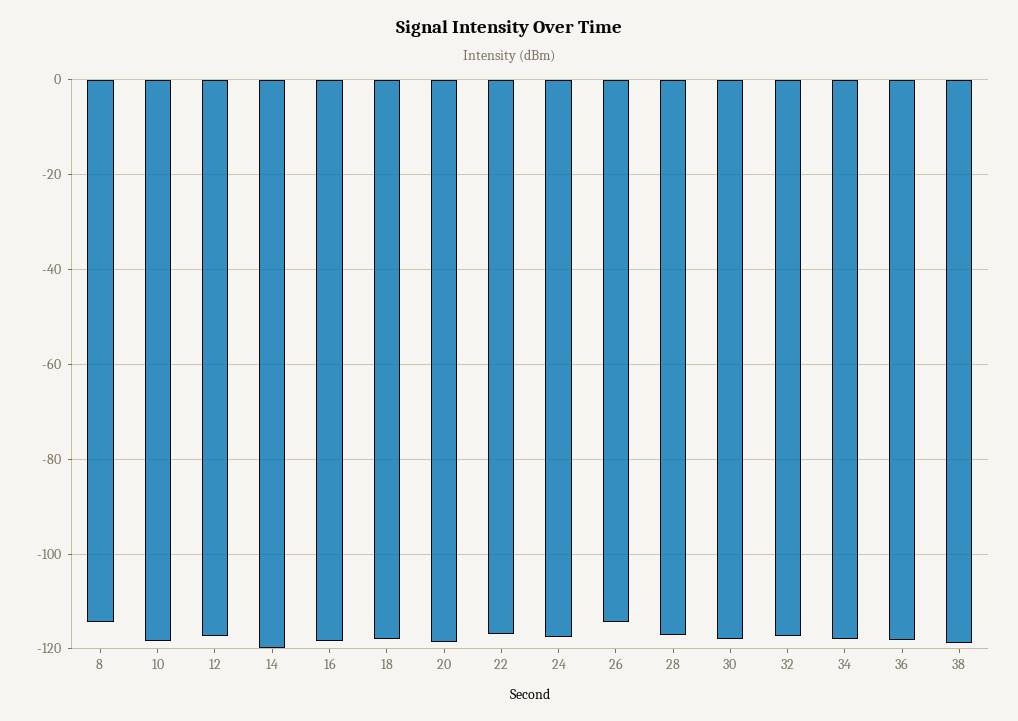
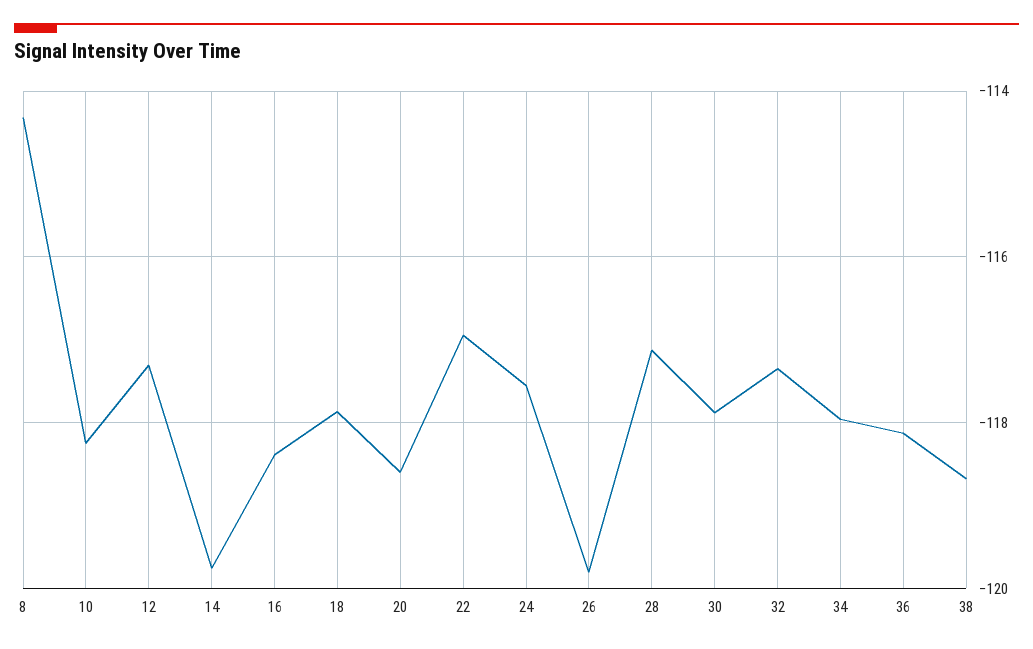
  {
    "8": -114.4,
    "10": -118.2,
    "12": -117.4,
    "14": -119.8,
    "16": -118.4,
    "18": -117.8,
    "20": -118.6,
    "22": -117,
    "24": -117.6,
-   "26": -114,
+   "26": -119.8,
    "28": -117.2,
    "30": -117.8,
    "32": -117.4,
    "34": -118,
    "36": -118.2,
    "38": -118.6
  }

